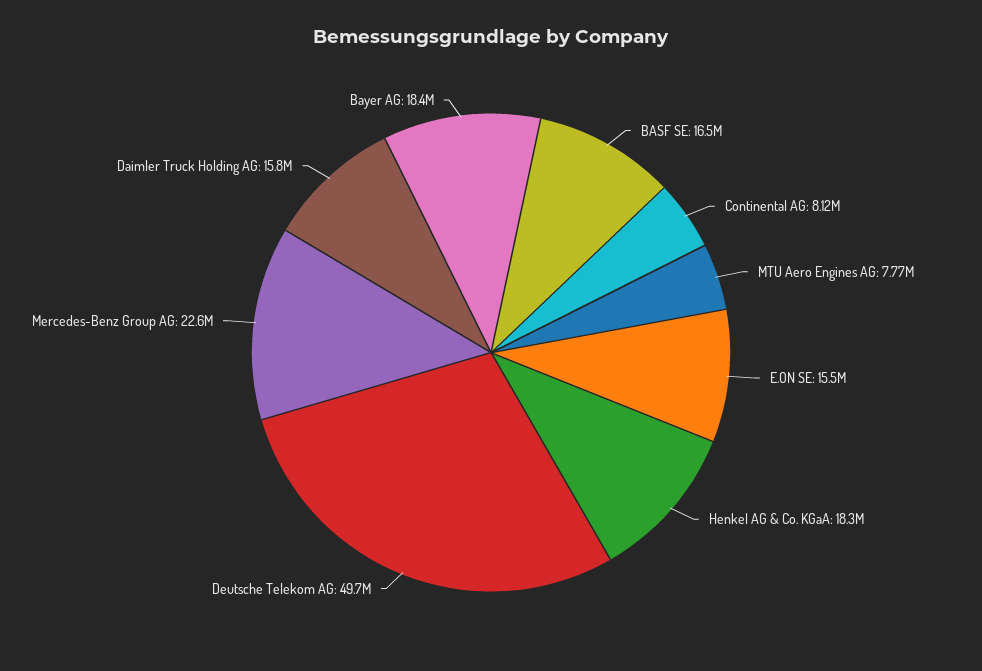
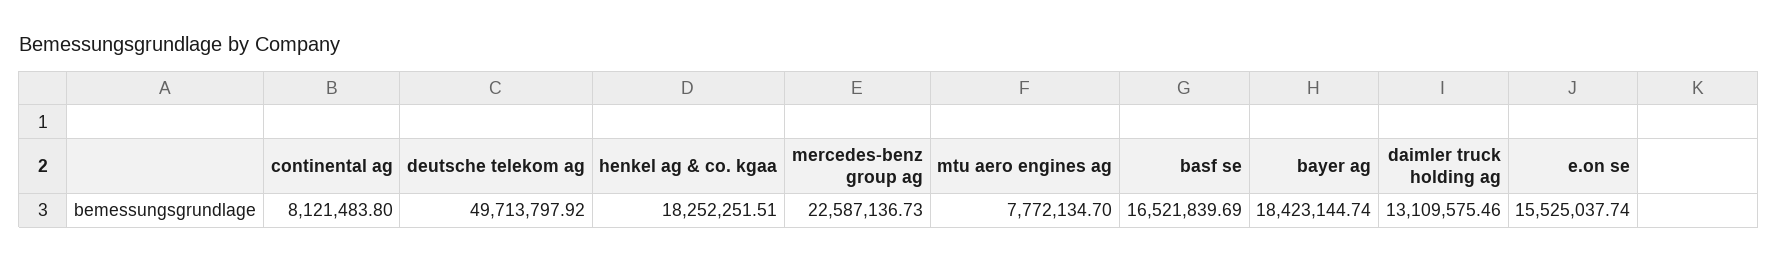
  {
    "BASF SE": 16521839.69,
    "Continental AG": 8121483.8,
    "MTU Aero Engines AG": 7772134.7,
    "E.ON SE": 15525037.74,
    "Henkel AG & Co. KGaA": 18252251.51,
    "Deutsche Telekom AG": 49713797.92,
    "Mercedes-Benz Group AG": 22587136.73,
-   "Daimler Truck Holding AG": 15800000,
+   "Daimler Truck Holding AG": 13109575.46,
    "Bayer AG": 18423144.74
  }

